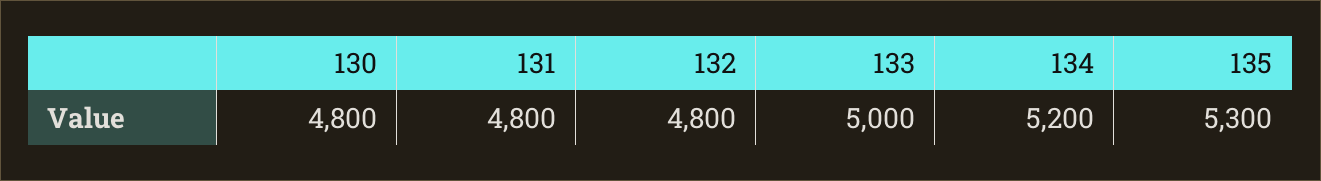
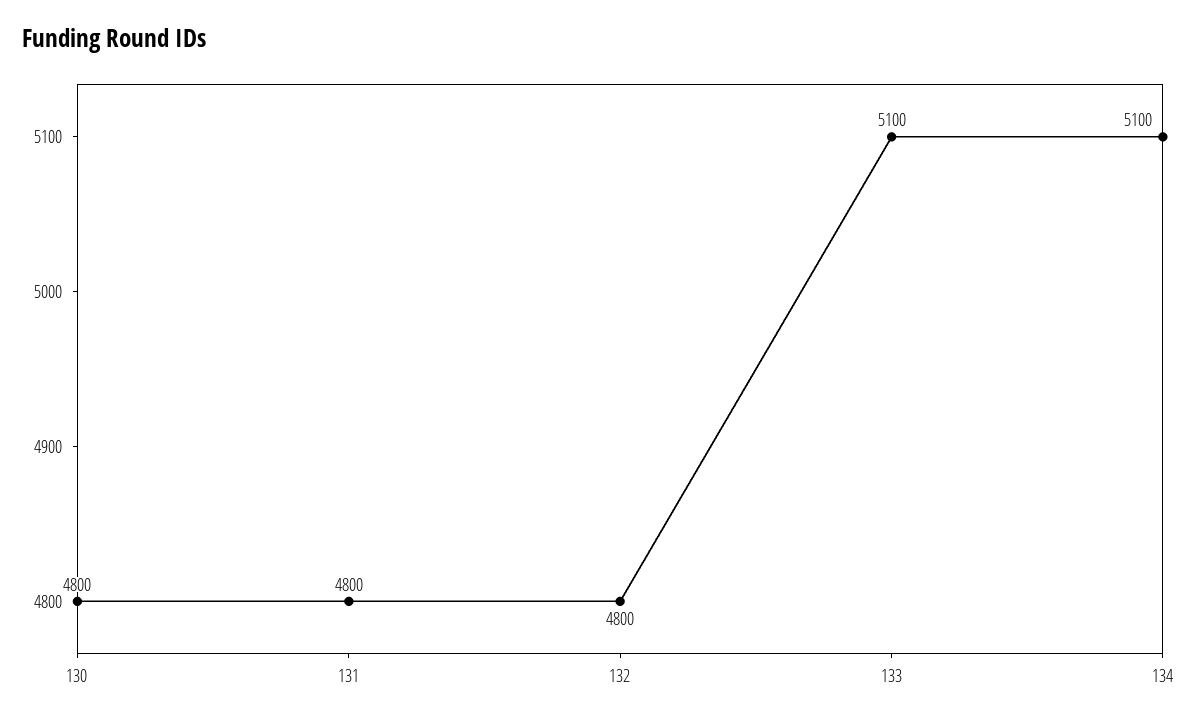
  {
    "130": 4800,
    "131": 4800,
    "132": 4800,
-   "133": 5000,
+   "133": 5100,
-   "134": 5200,
+   "134": 5100
-   "135": 5300
  }

